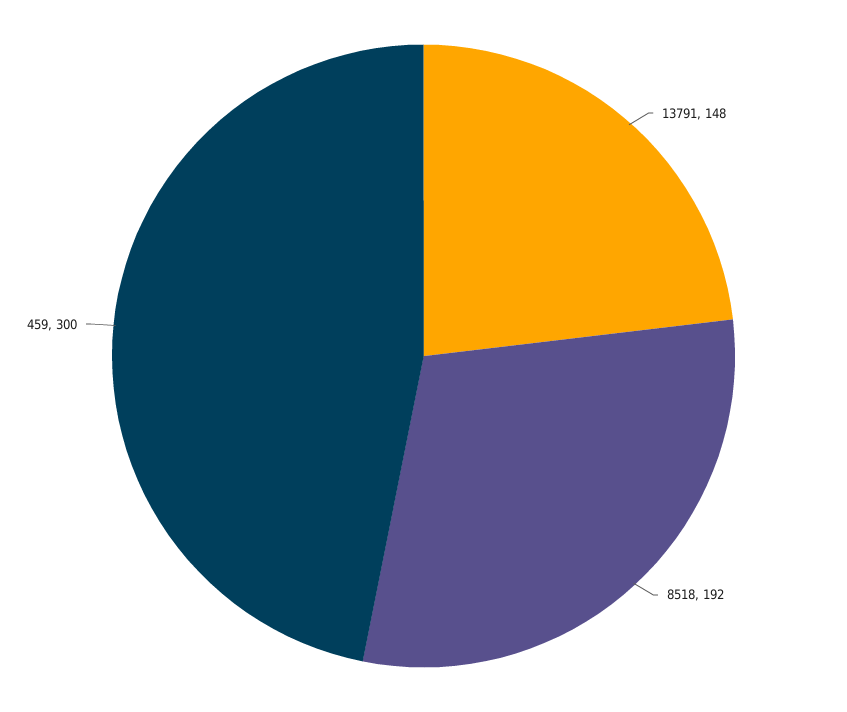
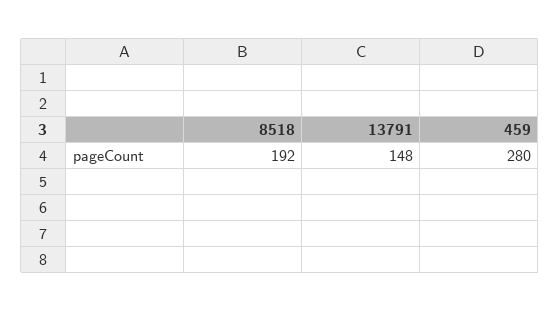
  {
    "13791": 148,
    "8518": 192,
-   "459": 300
+   "459": 280
  }

